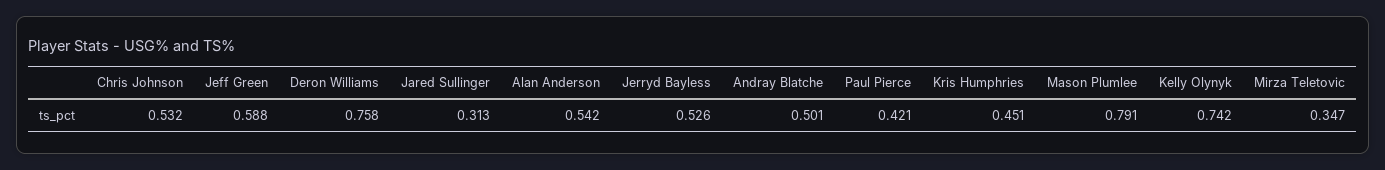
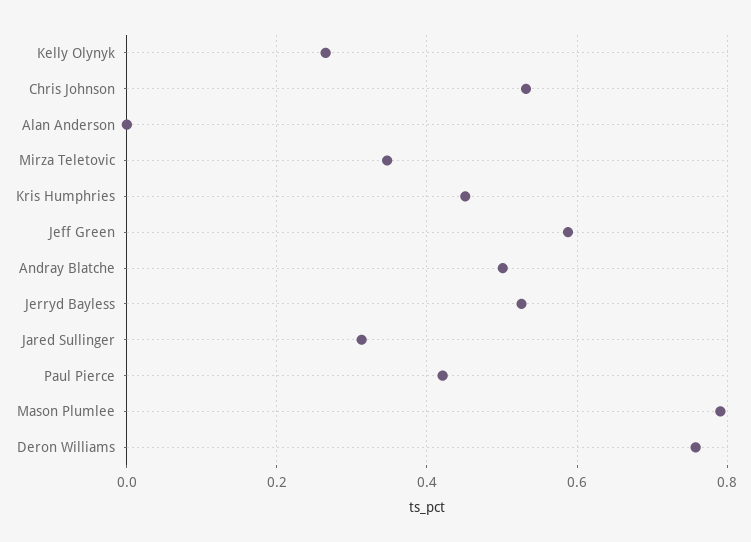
  {
    "Chris Johnson": 0.532,
    "Jeff Green": 0.588,
    "Deron Williams": 0.758,
    "Jared Sullinger": 0.313,
-   "Alan Anderson": 0.542,
+   "Alan Anderson": 0,
    "Jerryd Bayless": 0.526,
    "Andray Blatche": 0.501,
    "Paul Pierce": 0.421,
    "Kris Humphries": 0.451,
    "Mason Plumlee": 0.791,
-   "Kelly Olynyk": 0.742,
+   "Kelly Olynyk": 0.26,
    "Mirza Teletovic": 0.347
  }

